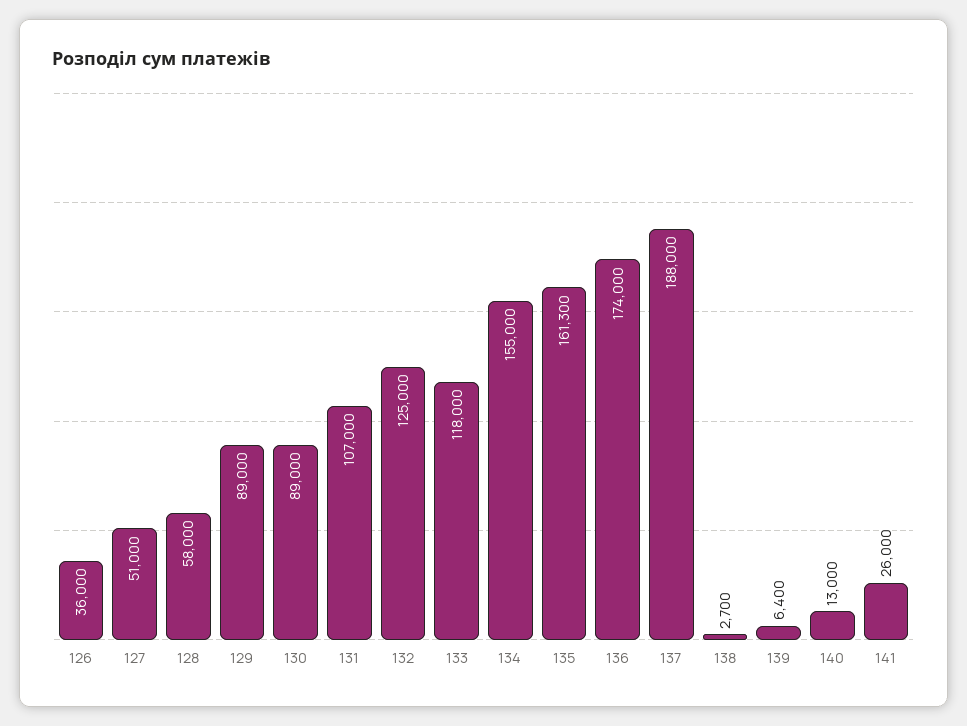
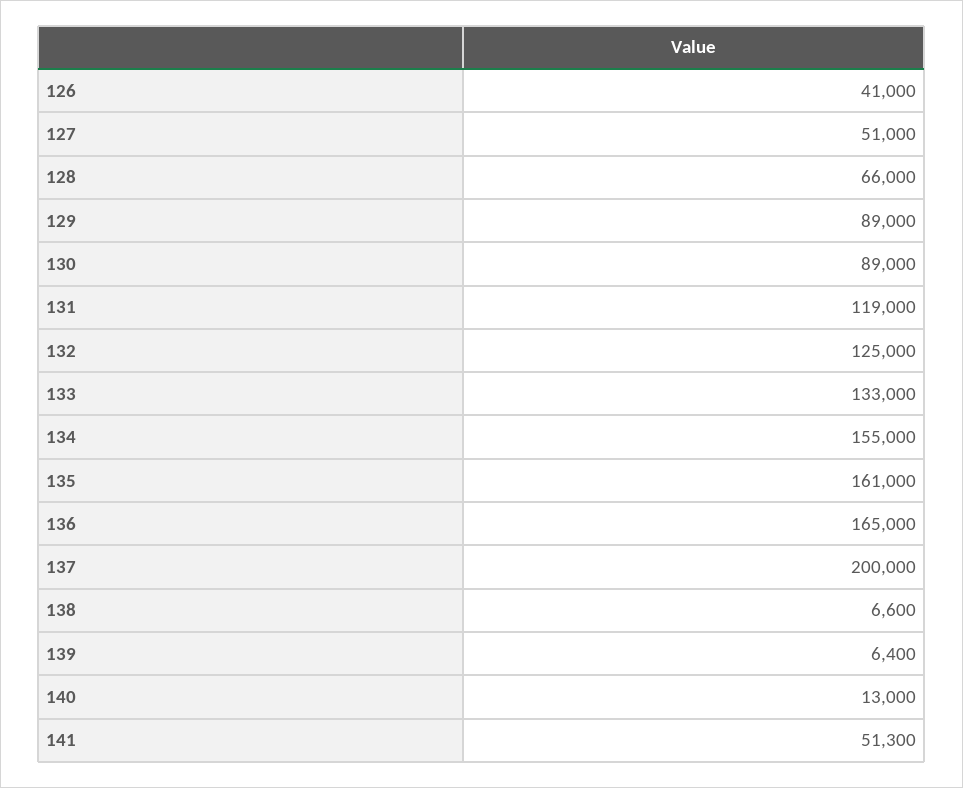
  {
-   "126": 36000,
+   "126": 41000,
    "127": 51000,
-   "128": 58000,
+   "128": 66000,
    "129": 89000,
    "130": 89000,
-   "131": 107000,
+   "131": 119000,
    "132": 125000,
-   "133": 118000,
+   "133": 133000,
    "134": 155000,
-   "135": 161300,
+   "135": 161000,
-   "136": 174000,
+   "136": 165000,
-   "137": 188000,
+   "137": 200000,
-   "138": 2700,
+   "138": 6600,
    "139": 6400,
    "140": 13000,
-   "141": 26000
+   "141": 51300
  }

